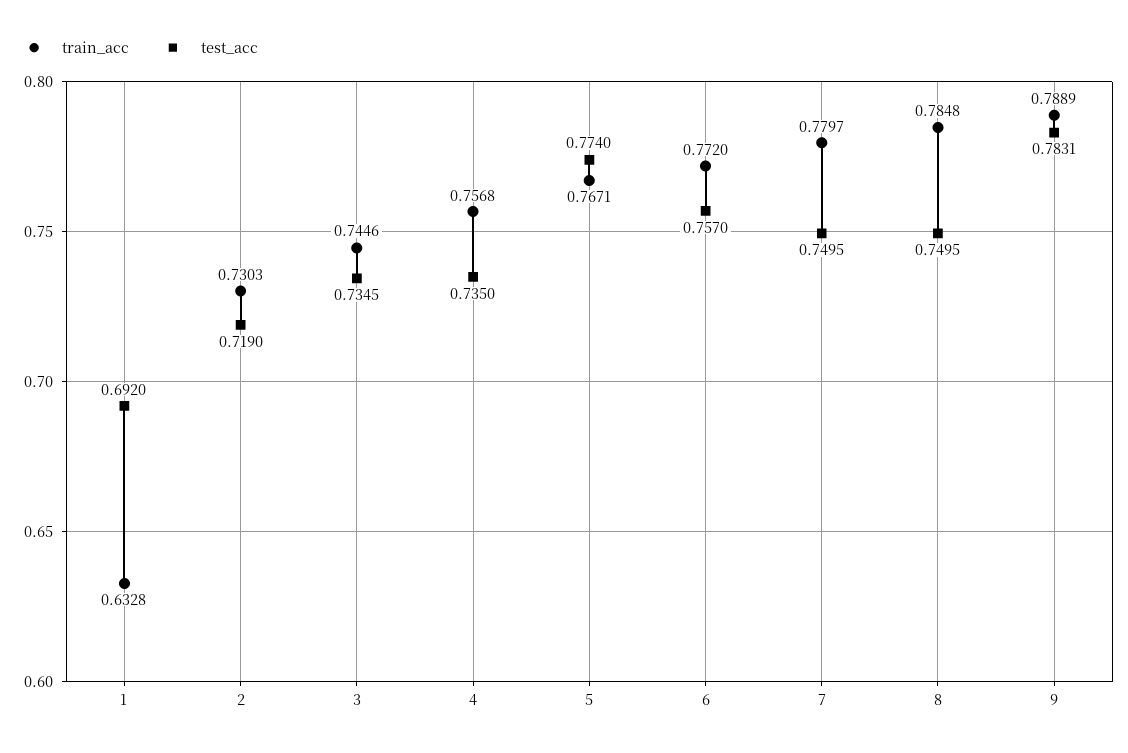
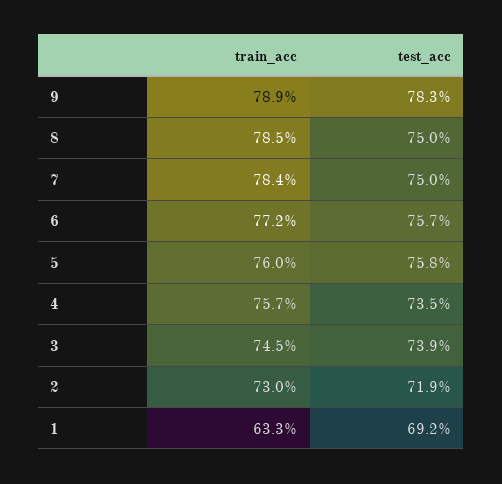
  {
    "train_acc": {
      "1": 0.6328,
      "2": 0.7303,
      "3": 0.7446,
      "4": 0.7568,
-     "5": 0.7671,
+     "5": 0.76,
      "6": 0.772,
-     "7": 0.7797,
+     "7": 0.784,
      "8": 0.7848,
      "9": 0.7889
    },
    "test_acc": {
      "1": 0.692,
      "2": 0.719,
-     "3": 0.7345,
+     "3": 0.739,
      "4": 0.735,
-     "5": 0.774,
+     "5": 0.758,
      "6": 0.757,
      "7": 0.7495,
      "8": 0.7495,
      "9": 0.7831
    }
  }

